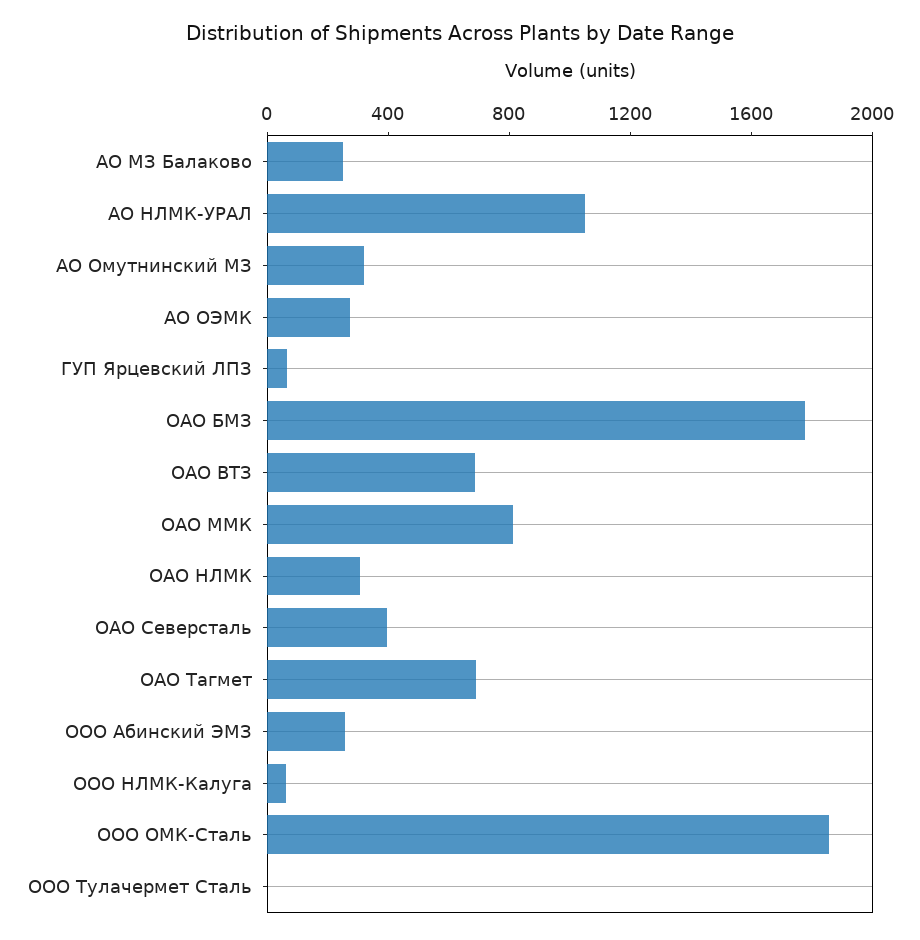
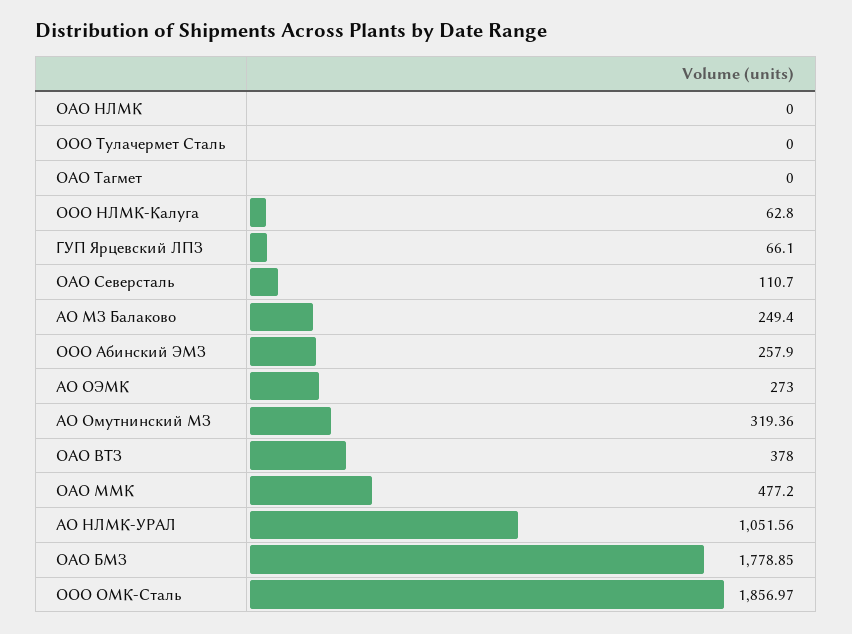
  {
    "АО МЗ Балаково": 249.4,
    "АО НЛМК-УРАЛ": 1051.56,
    "АО Омутнинский МЗ": 319.36,
    "АО ОЭМК": 273,
    "ГУП Ярцевский ЛПЗ": 66.1,
    "ОАО БМЗ": 1778.85,
-   "ОАО ВТЗ": 700,
+   "ОАО ВТЗ": 378,
-   "ОАО ММК": 800,
+   "ОАО ММК": 477.2,
-   "ОАО НЛМК": 300,
+   "ОАО НЛМК": 0,
-   "ОАО Северсталь": 400,
+   "ОАО Северсталь": 110.7,
-   "ОАО Тагмет": 700,
+   "ОАО Тагмет": 0,
    "ООО Абинский ЭМЗ": 257.9,
    "ООО НЛМК-Калуга": 62.8,
    "ООО ОМК-Сталь": 1856.97,
    "ООО Тулачермет Сталь": 0
  }

